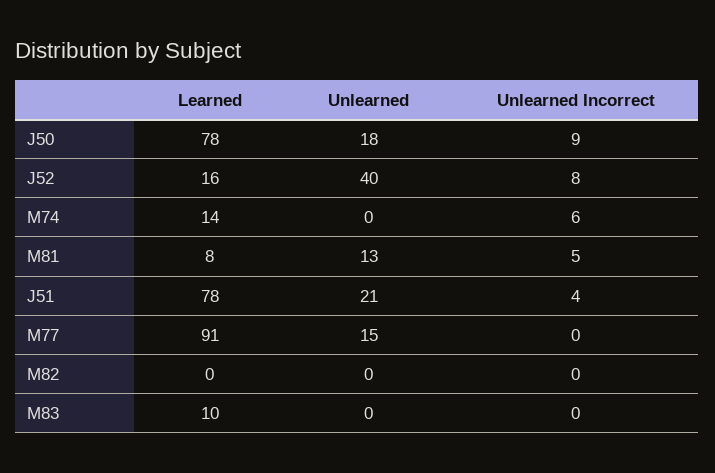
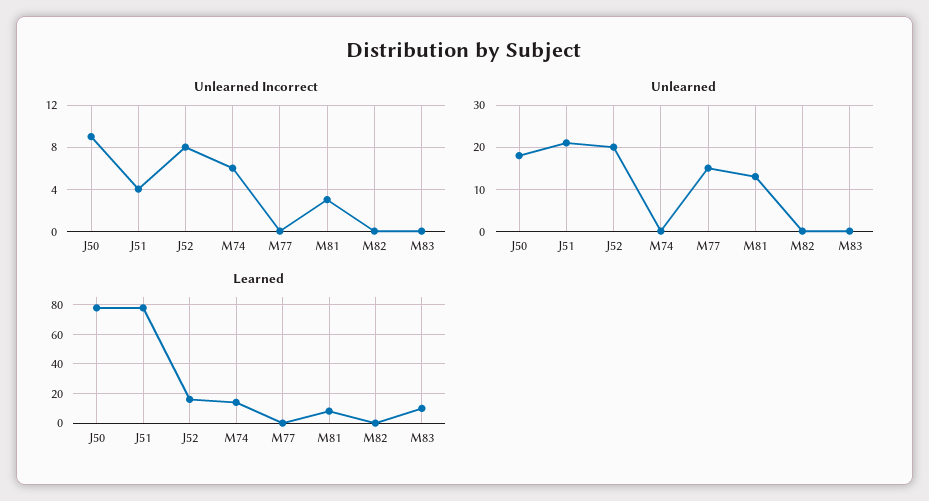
  {
    "Learned": {
      "J50": 78,
      "J52": 16,
      "M74": 14,
      "M81": 8,
      "J51": 78,
-     "M77": 91,
+     "M77": 0,
      "M82": 0,
      "M83": 10
    },
    "Unlearned": {
      "J50": 18,
-     "J52": 40,
+     "J52": 20,
      "M74": 0,
      "M81": 13,
      "J51": 21,
      "M77": 15,
      "M82": 0,
      "M83": 0
    },
    "Unlearned Incorrect": {
      "J50": 9,
      "J52": 8,
      "M74": 6,
-     "M81": 5,
+     "M81": 3,
      "J51": 4,
      "M77": 0,
      "M82": 0,
      "M83": 0
    }
  }

